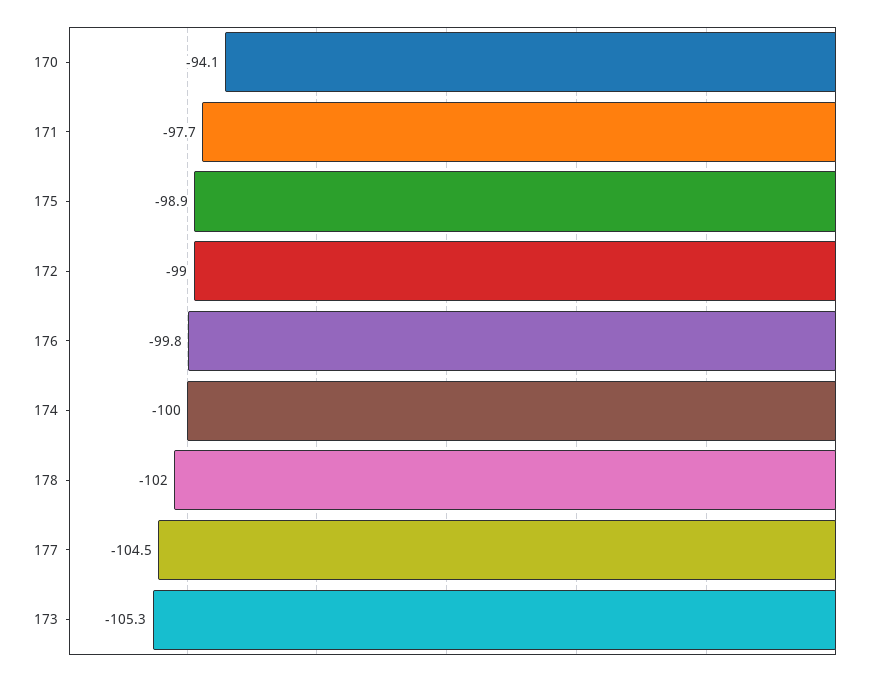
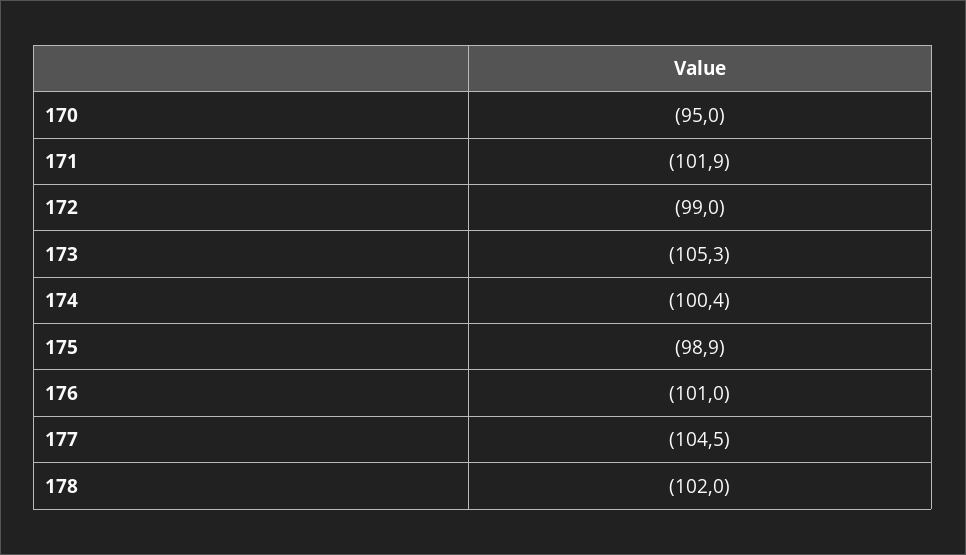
  {
-   "170": -94.1,
+   "170": -95,
-   "171": -97.7,
+   "171": -101.9,
    "175": -98.9,
    "172": -99,
-   "176": -99.8,
+   "176": -101,
-   "174": -100,
+   "174": -100.4,
    "178": -102,
    "177": -104.5,
    "173": -105.3
  }

